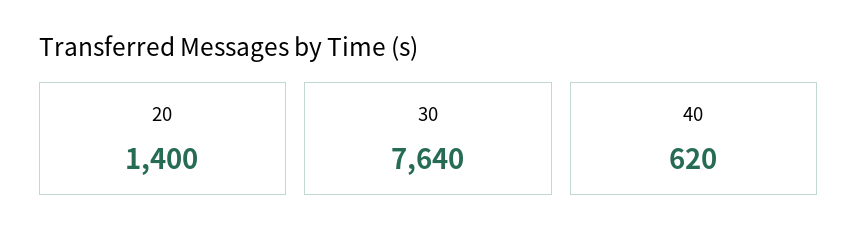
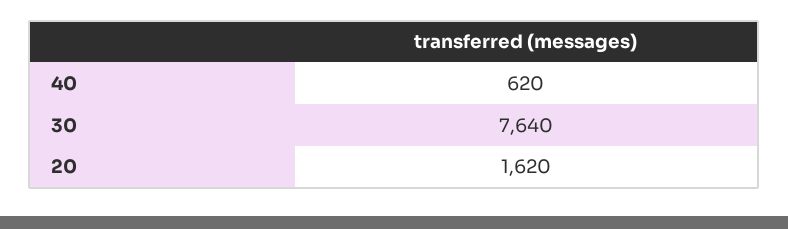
  {
-   "20": 1400,
+   "20": 1620,
    "30": 7640,
    "40": 620
  }

